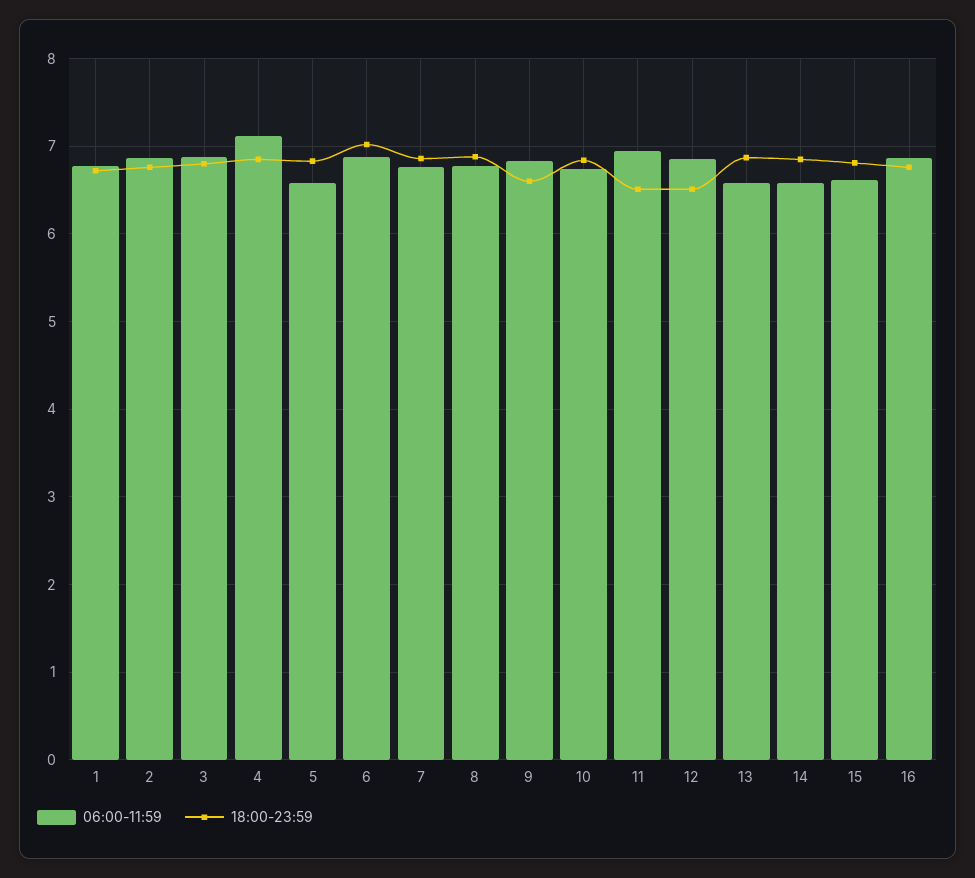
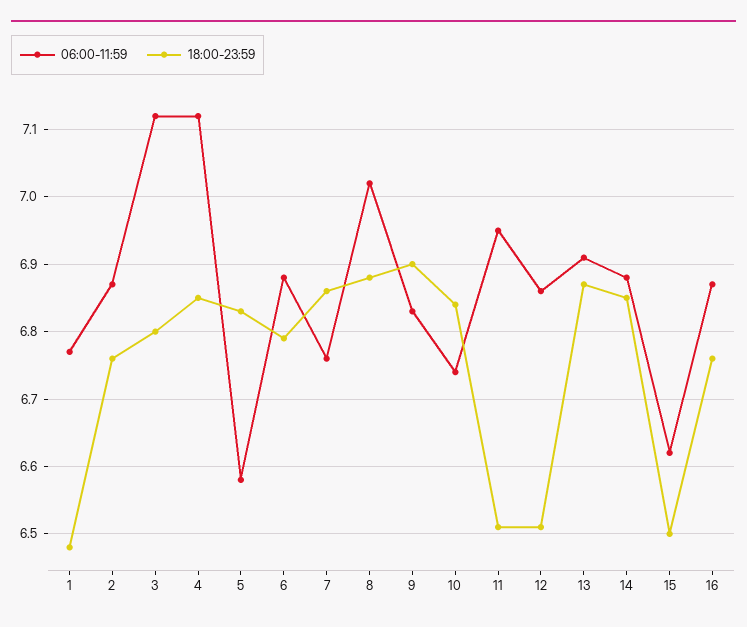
  {
    "06:00-11:59": {
      "1": 6.77,
      "2": 6.87,
-     "3": 6.9,
+     "3": 7.12,
      "4": 7.12,
      "5": 6.58,
      "6": 6.88,
      "7": 6.76,
-     "8": 6.8,
+     "8": 7.02,
      "9": 6.83,
      "10": 6.74,
      "11": 6.95,
      "12": 6.86,
-     "13": 6.6,
+     "13": 6.91,
-     "14": 6.6,
+     "14": 6.88,
      "15": 6.62,
      "16": 6.87
    },
    "18:00-23:59": {
-     "1": 6.7,
+     "1": 6.48,
      "2": 6.76,
      "3": 6.8,
      "4": 6.85,
      "5": 6.83,
-     "6": 7,
+     "6": 6.79,
      "7": 6.86,
      "8": 6.88,
-     "9": 6.6,
+     "9": 6.9,
      "10": 6.84,
      "11": 6.51,
      "12": 6.51,
      "13": 6.87,
      "14": 6.85,
-     "15": 6.8,
+     "15": 6.5,
      "16": 6.76
    }
  }

